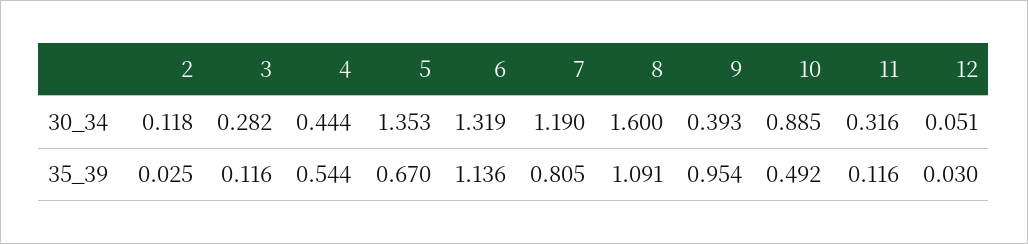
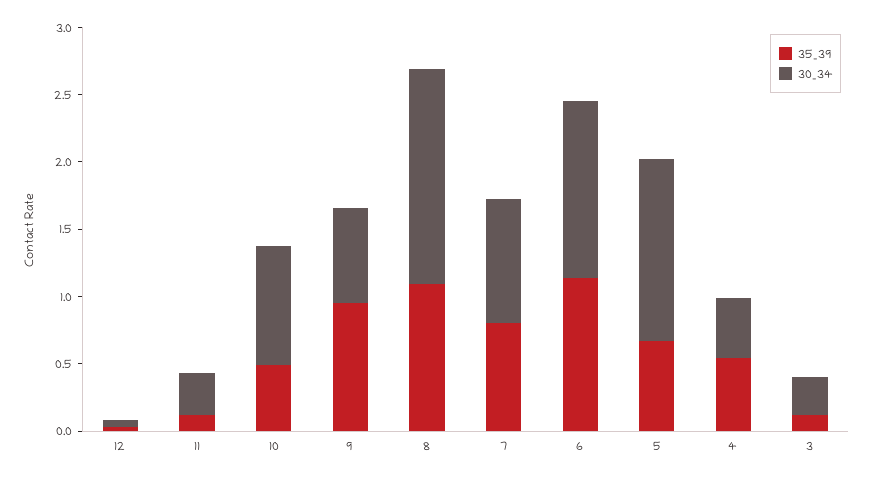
  {
    "30_34": {
-     "2": 0.118,
      "3": 0.282,
      "4": 0.444,
      "5": 1.353,
      "6": 1.319,
-     "7": 1.19,
+     "7": 0.9,
      "8": 1.6,
-     "9": 0.393,
+     "9": 0.7,
      "10": 0.885,
      "11": 0.316,
      "12": 0.051
    },
    "35_39": {
-     "2": 0.025,
      "3": 0.116,
      "4": 0.544,
      "5": 0.67,
      "6": 1.136,
      "7": 0.805,
      "8": 1.091,
      "9": 0.954,
      "10": 0.492,
      "11": 0.116,
      "12": 0.03
    }
  }

